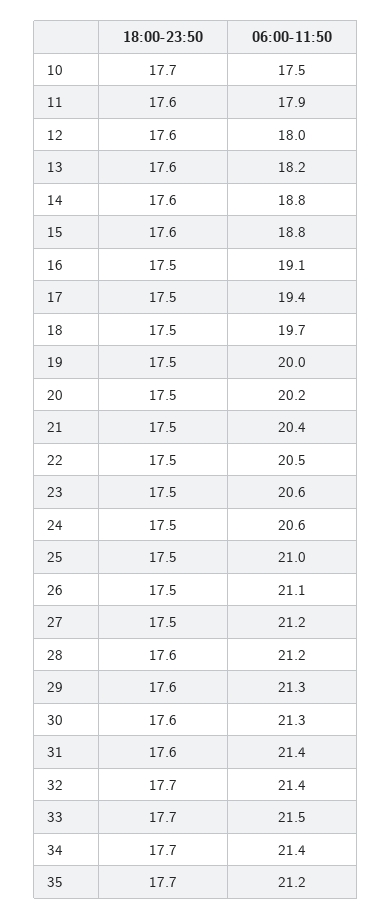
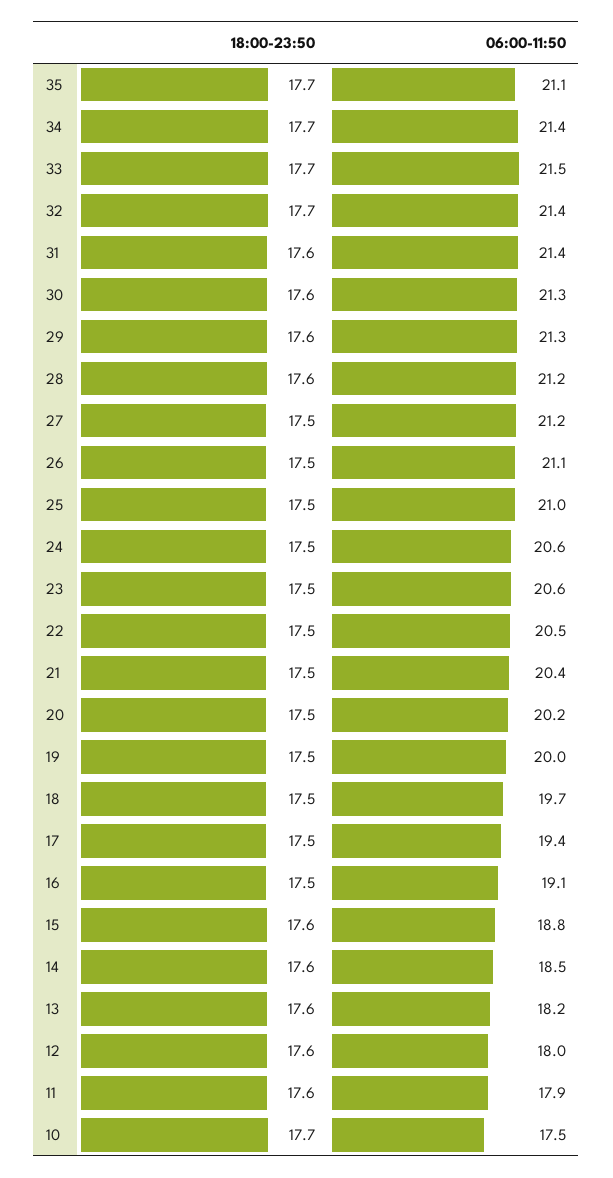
  {
    "18:00-23:50": {
      "10": 17.7,
      "11": 17.6,
      "12": 17.6,
      "13": 17.6,
      "14": 17.6,
      "15": 17.6,
      "16": 17.5,
      "17": 17.5,
      "18": 17.5,
      "19": 17.5,
      "20": 17.5,
      "21": 17.5,
      "22": 17.5,
      "23": 17.5,
      "24": 17.5,
      "25": 17.5,
      "26": 17.5,
      "27": 17.5,
      "28": 17.6,
      "29": 17.6,
      "30": 17.6,
      "31": 17.6,
      "32": 17.7,
      "33": 17.7,
      "34": 17.7,
      "35": 17.7
    },
    "06:00-11:50": {
      "10": 17.5,
      "11": 17.9,
      "12": 18,
      "13": 18.2,
-     "14": 18.8,
+     "14": 18.5,
      "15": 18.8,
      "16": 19.1,
      "17": 19.4,
      "18": 19.7,
      "19": 20,
      "20": 20.2,
      "21": 20.4,
      "22": 20.5,
      "23": 20.6,
      "24": 20.6,
      "25": 21,
      "26": 21.1,
      "27": 21.2,
      "28": 21.2,
      "29": 21.3,
      "30": 21.3,
      "31": 21.4,
      "32": 21.4,
      "33": 21.5,
      "34": 21.4,
-     "35": 21.2
+     "35": 21.1
    }
  }

